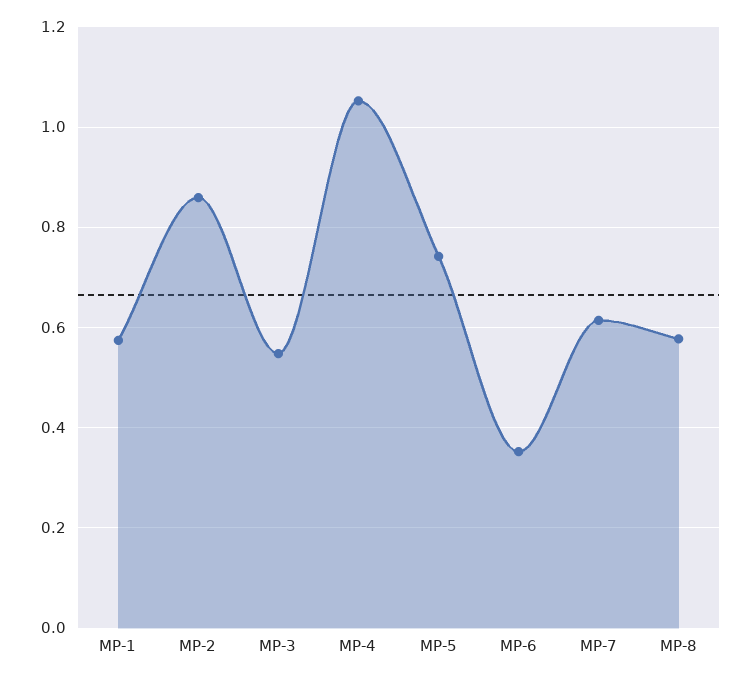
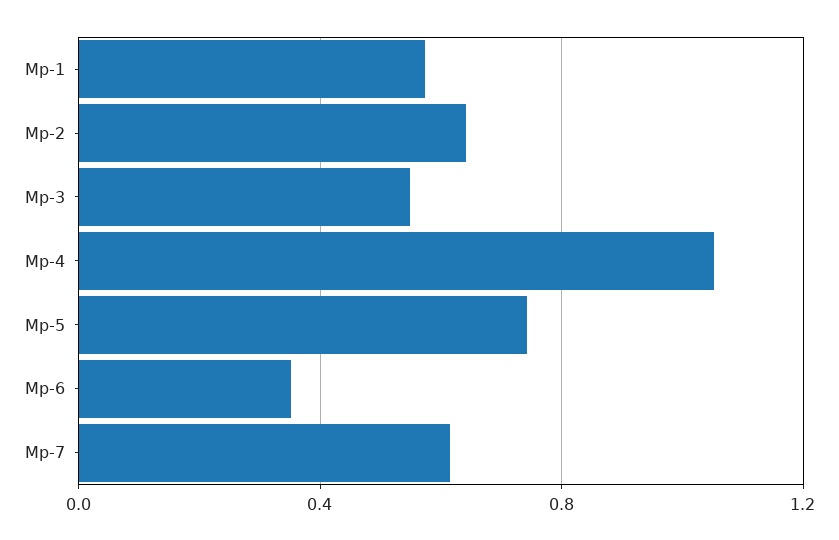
  {
    "MP-1": 0.58,
-   "MP-2": 0.86,
+   "MP-2": 0.65,
    "MP-3": 0.54,
    "MP-4": 1.06,
    "MP-5": 0.74,
    "MP-6": 0.36,
-   "MP-7": 0.62,
+   "MP-7": 0.62
-   "MP-8": 0.58
  }

